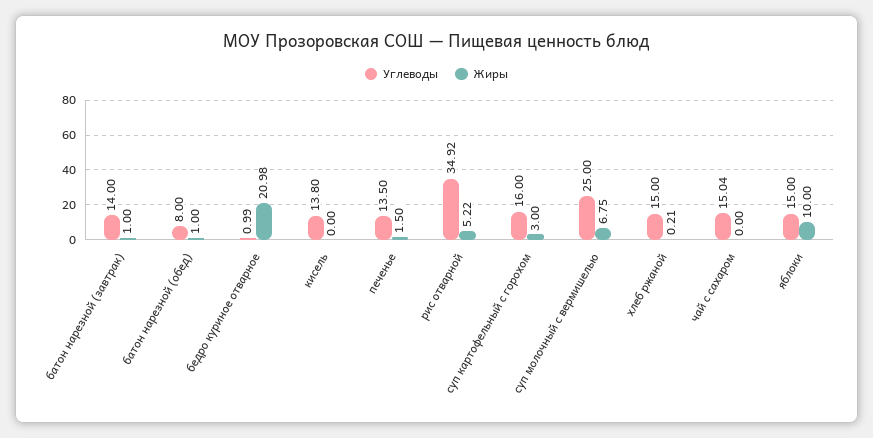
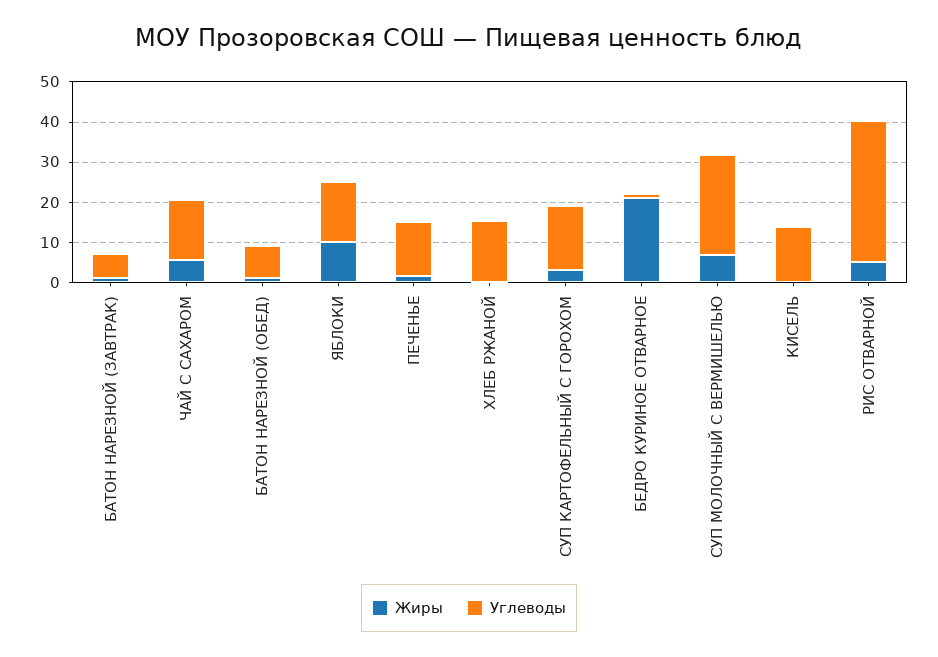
  {
    "Углеводы": {
-     "батон нарезной (завтрак)": 14,
+     "батон нарезной (завтрак)": 6,
      "батон нарезной (обед)": 8,
      "бедро куриное отварное": 0.99,
      "кисель": 13.8,
      "печенье": 13.5,
      "рис отварной": 34.92,
      "суп картофельный с горохом": 16,
      "суп молочный с вермишелью": 25,
      "хлеб ржаной": 15,
      "чай с сахаром": 15.04,
      "яблоки": 15
    },
    "Жиры": {
      "батон нарезной (завтрак)": 1,
      "батон нарезной (обед)": 1,
      "бедро куриное отварное": 20.98,
      "кисель": 0,
      "печенье": 1.5,
      "рис отварной": 5.22,
      "суп картофельный с горохом": 3,
      "суп молочный с вермишелью": 6.75,
      "хлеб ржаной": 0.21,
-     "чай с сахаром": 0,
+     "чай с сахаром": 6,
      "яблоки": 10
    }
  }

